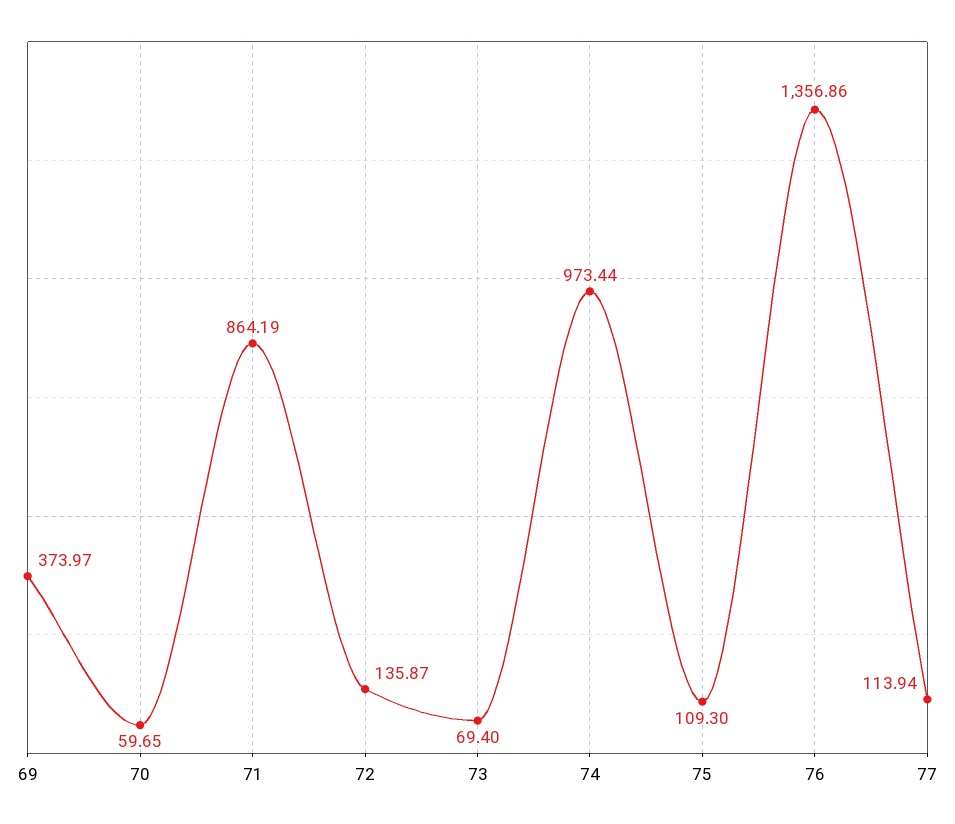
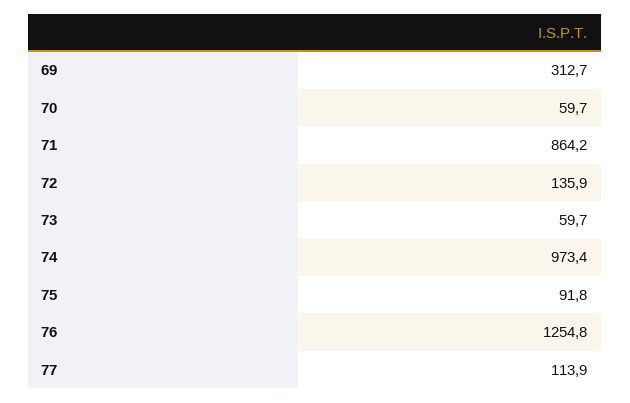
  {
-   "69": 373.97,
+   "69": 312.7,
    "70": 59.65,
    "71": 864.19,
    "72": 135.87,
-   "73": 69.4,
+   "73": 59.7,
    "74": 973.44,
-   "75": 109.3,
+   "75": 91.8,
-   "76": 1356.86,
+   "76": 1254.8,
    "77": 113.94
  }

